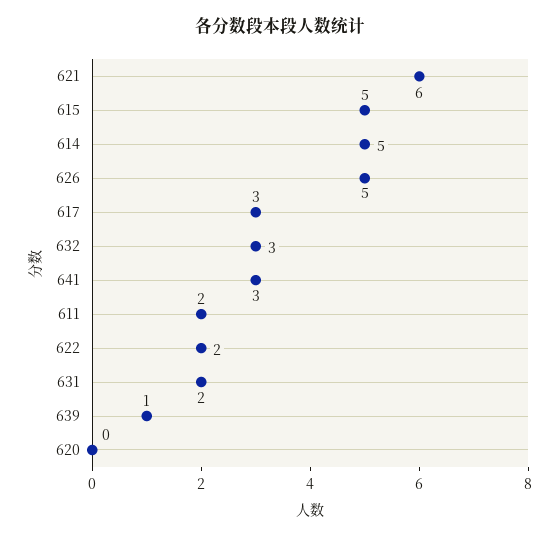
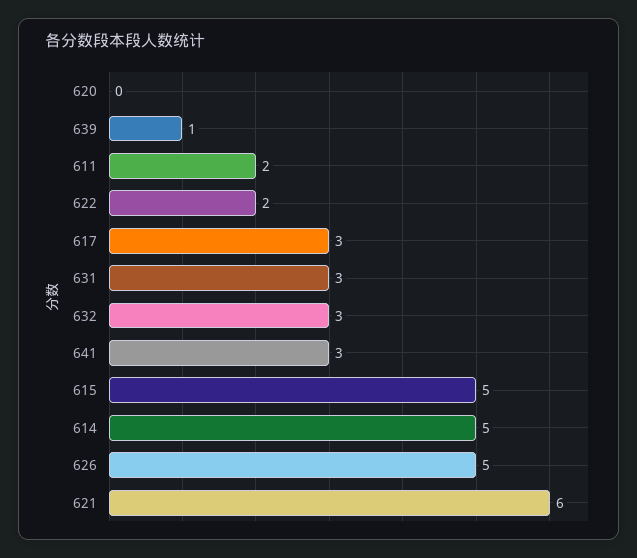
  {
    "621": 6,
    "615": 5,
    "614": 5,
    "626": 5,
    "617": 3,
    "632": 3,
    "641": 3,
    "611": 2,
    "622": 2,
-   "631": 2,
+   "631": 3,
    "639": 1,
    "620": 0
  }

